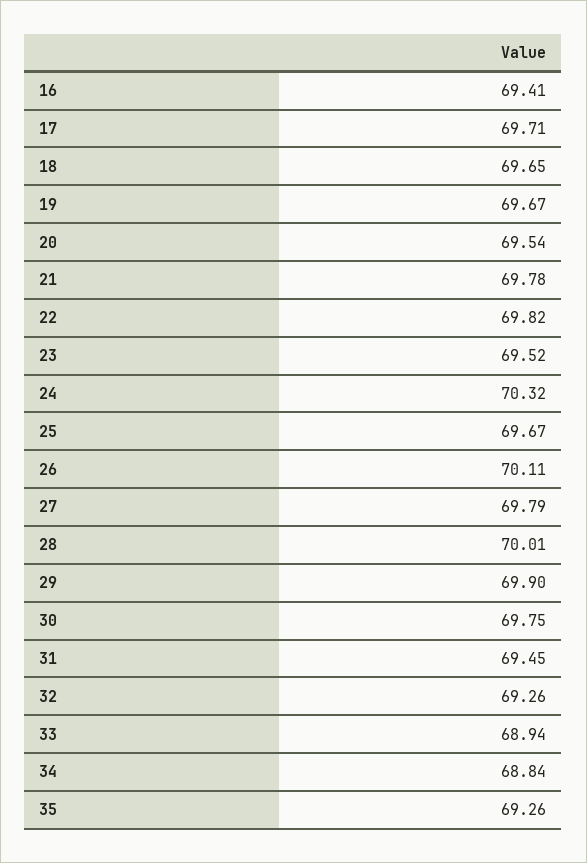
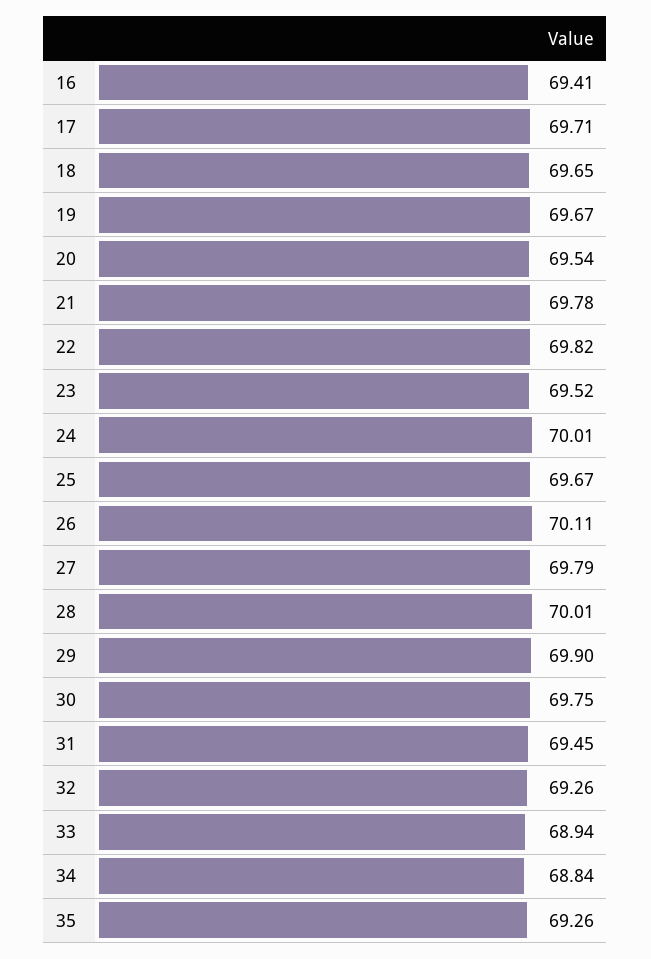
  {
    "16": 69.41,
    "17": 69.71,
    "18": 69.65,
    "19": 69.67,
    "20": 69.54,
    "21": 69.78,
    "22": 69.82,
    "23": 69.52,
-   "24": 70.32,
+   "24": 70.01,
    "25": 69.67,
    "26": 70.11,
    "27": 69.79,
    "28": 70.01,
    "29": 69.9,
    "30": 69.75,
    "31": 69.45,
    "32": 69.26,
    "33": 68.94,
    "34": 68.84,
    "35": 69.26
  }

